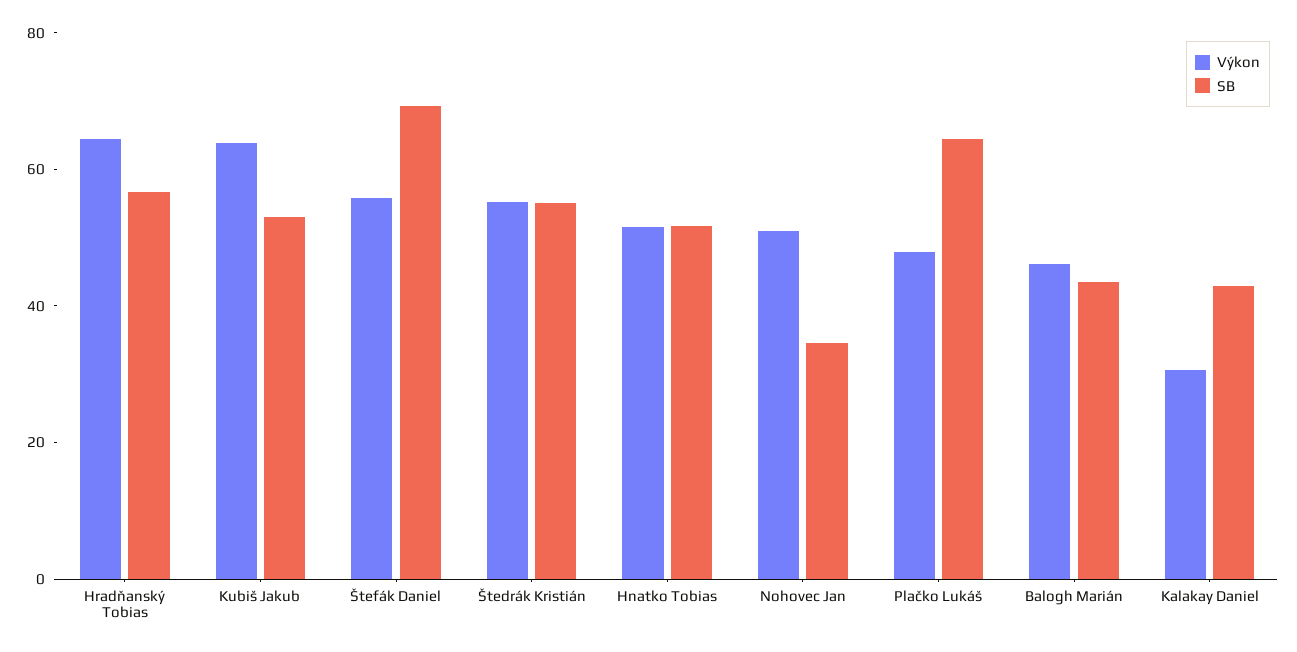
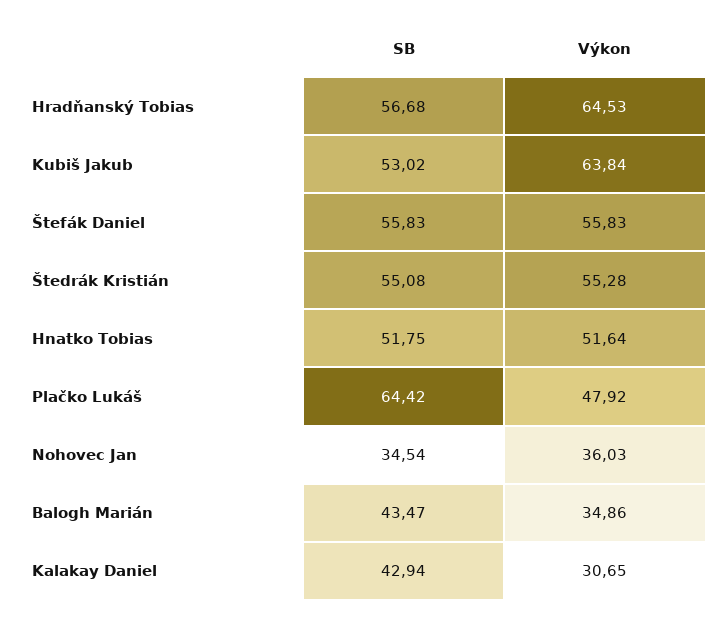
  {
    "Výkon": {
      "Hradňanský Tobias": 64.53,
      "Kubiš Jakub": 63.84,
      "Štefák Daniel": 55.83,
      "Štedrák Kristián": 55.28,
      "Hnatko Tobias": 51.64,
-     "Nohovec Jan": 50,
+     "Nohovec Jan": 36.03,
      "Plačko Lukáš": 47.92,
-     "Balogh Marián": 45,
+     "Balogh Marián": 34.86,
      "Kalakay Daniel": 30.65
    },
    "SB": {
      "Hradňanský Tobias": 56.68,
      "Kubiš Jakub": 53.02,
-     "Štefák Daniel": 70,
+     "Štefák Daniel": 55.83,
      "Štedrák Kristián": 55.08,
      "Hnatko Tobias": 51.75,
      "Nohovec Jan": 34.54,
      "Plačko Lukáš": 64.42,
      "Balogh Marián": 43.47,
      "Kalakay Daniel": 42.94
    }
  }

